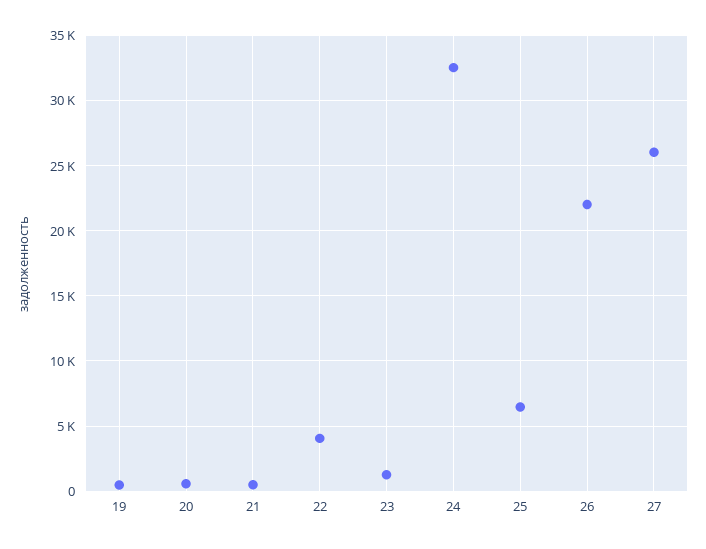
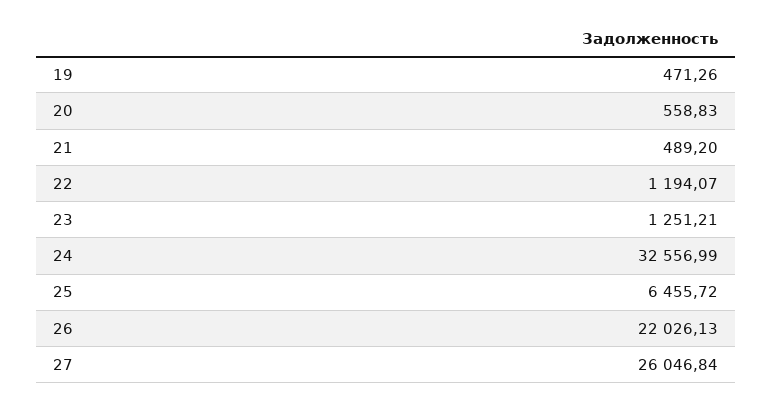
  {
    "19": 471.26,
    "20": 558.83,
    "21": 489.2,
-   "22": 4000,
+   "22": 1194.07,
    "23": 1251.21,
    "24": 32556.99,
    "25": 6455.72,
    "26": 22026.13,
    "27": 26046.84
  }

